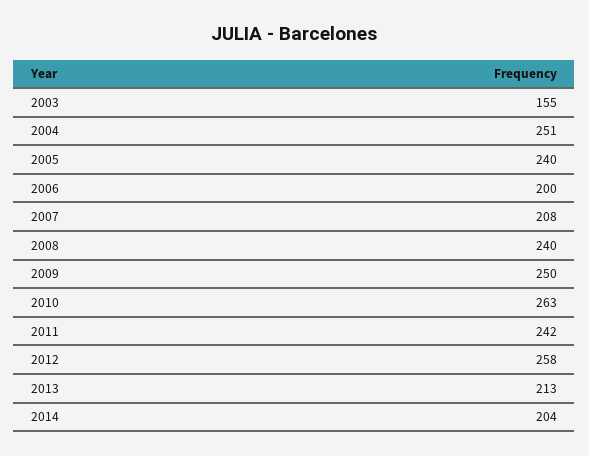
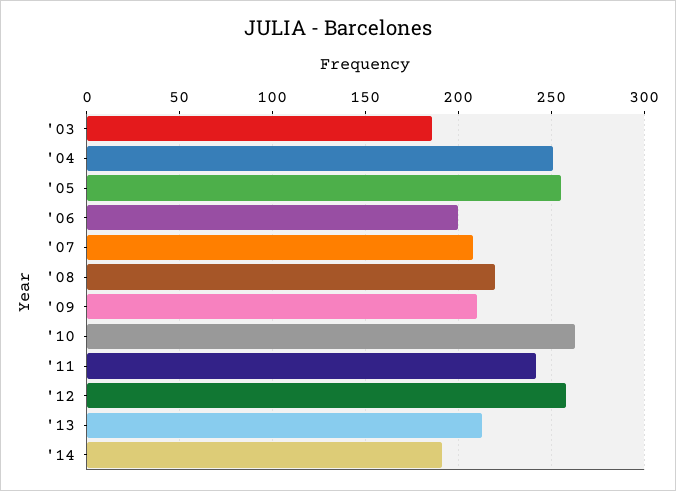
  {
-   "2003": 155,
+   "2003": 185,
    "2004": 251,
-   "2005": 240,
+   "2005": 255,
    "2006": 200,
    "2007": 208,
-   "2008": 240,
+   "2008": 220,
-   "2009": 250,
+   "2009": 210,
    "2010": 263,
    "2011": 242,
    "2012": 258,
    "2013": 213,
-   "2014": 204
+   "2014": 190
  }

